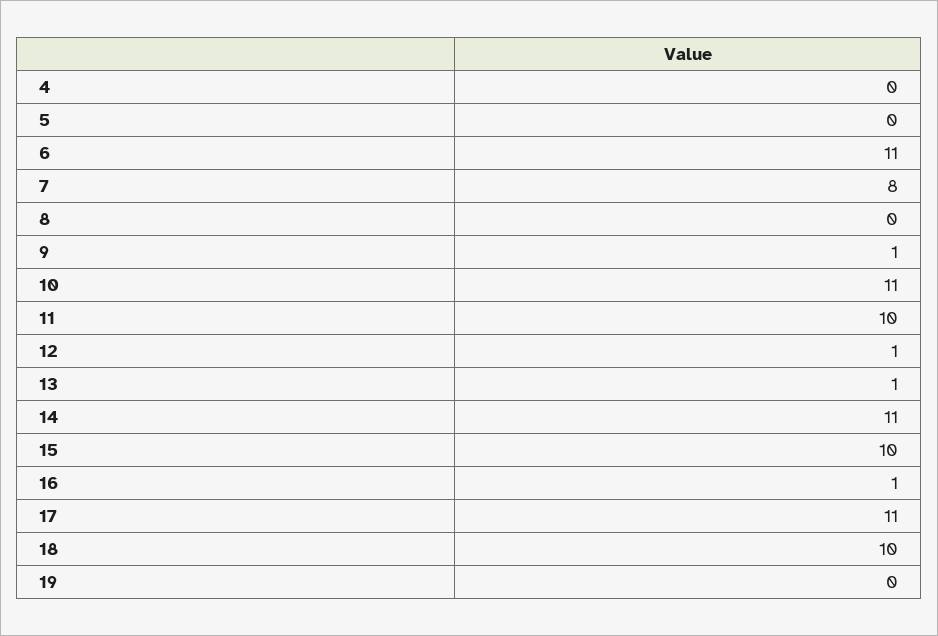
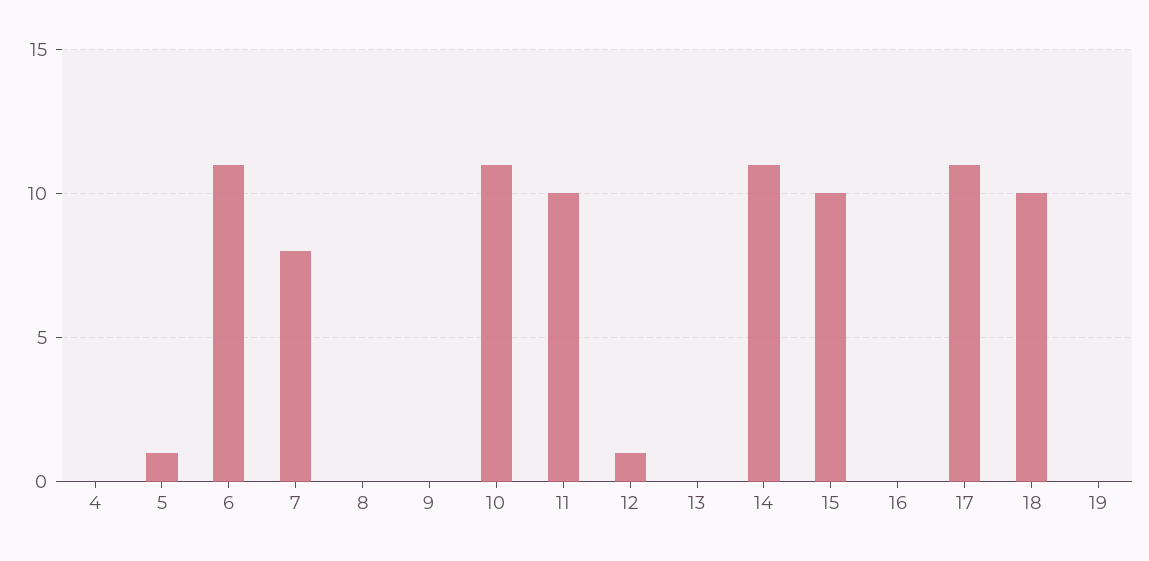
  {
    "4": 0,
-   "5": 0,
+   "5": 1,
    "6": 11,
    "7": 8,
    "8": 0,
-   "9": 1,
+   "9": 0,
    "10": 11,
    "11": 10,
    "12": 1,
-   "13": 1,
+   "13": 0,
    "14": 11,
    "15": 10,
-   "16": 1,
+   "16": 0,
    "17": 11,
    "18": 10,
    "19": 0
  }

